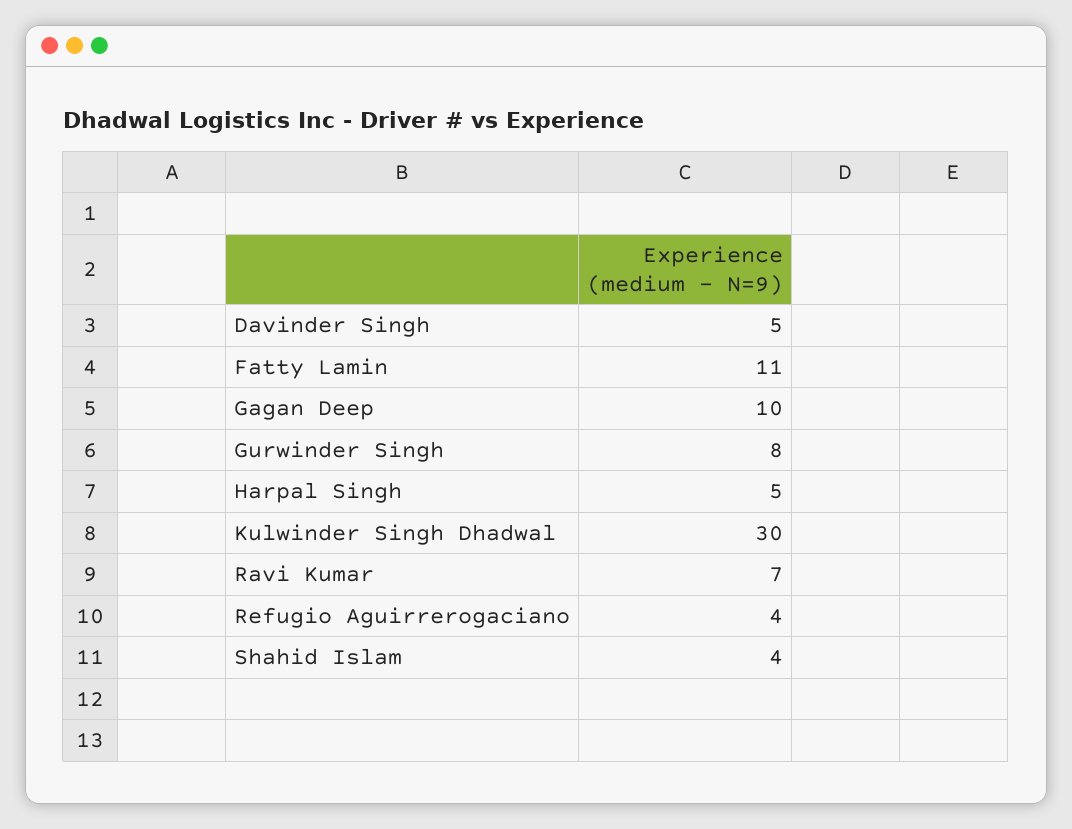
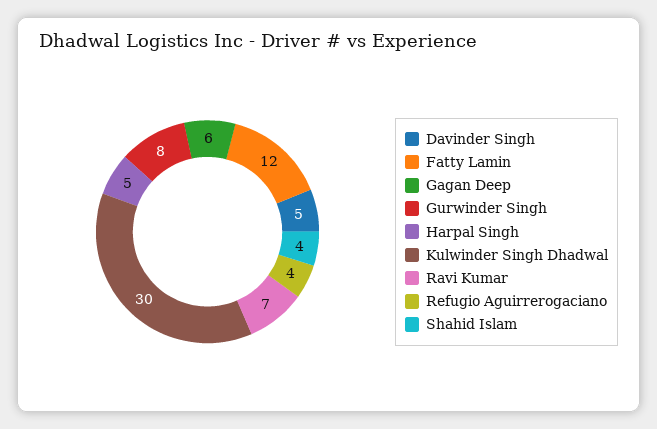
  {
    "Davinder Singh": 5,
-   "Fatty Lamin": 11,
+   "Fatty Lamin": 12,
-   "Gagan Deep": 10,
+   "Gagan Deep": 6,
    "Gurwinder Singh": 8,
    "Harpal Singh": 5,
    "Kulwinder Singh Dhadwal": 30,
    "Ravi Kumar": 7,
    "Refugio Aguirrerogaciano": 4,
    "Shahid Islam": 4
  }

